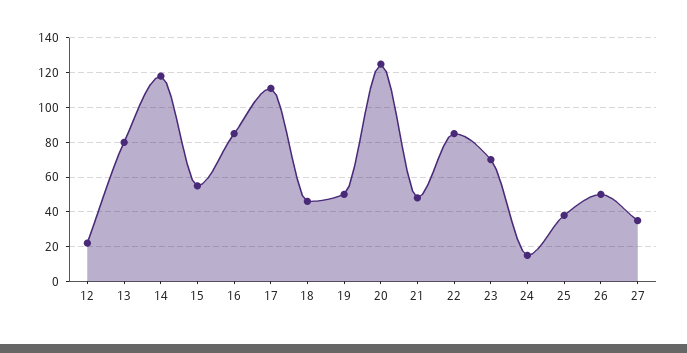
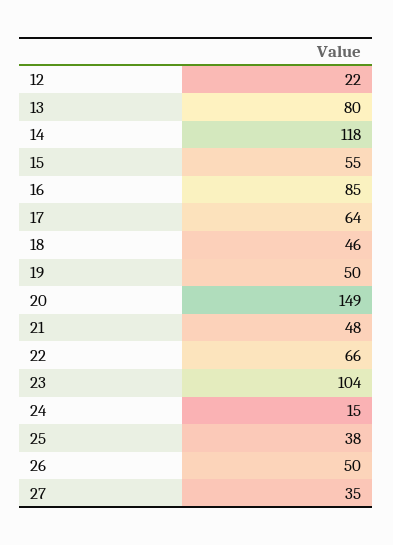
  {
    "12": 22,
    "13": 80,
    "14": 118,
    "15": 55,
    "16": 85,
-   "17": 110,
+   "17": 64,
    "18": 46,
    "19": 50,
-   "20": 125,
+   "20": 149,
    "21": 48,
-   "22": 85,
+   "22": 66,
-   "23": 70,
+   "23": 104,
    "24": 15,
    "25": 38,
    "26": 50,
    "27": 35
  }

